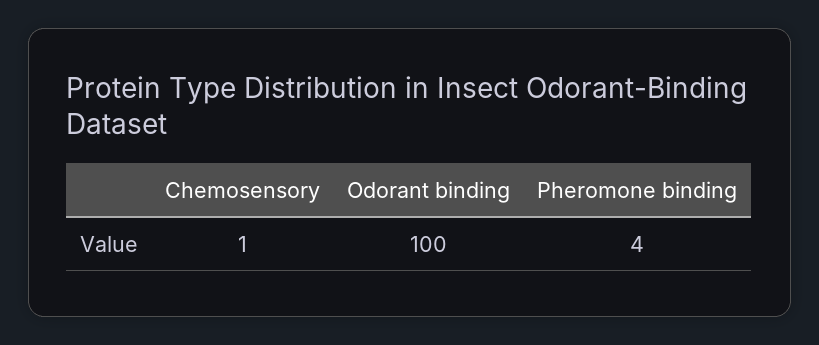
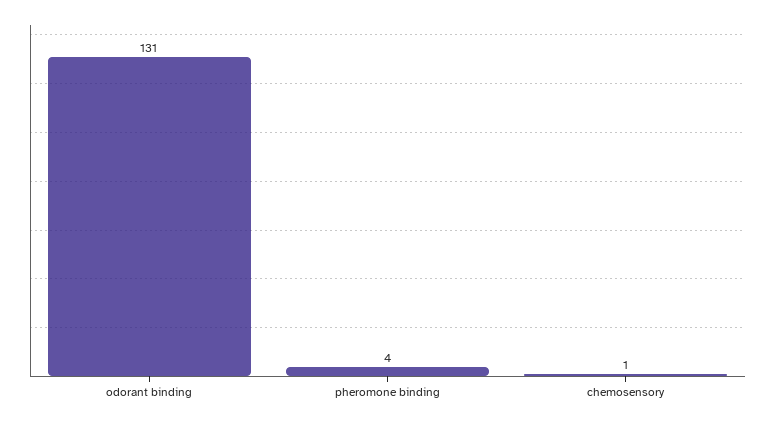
  {
    "Chemosensory": 1,
-   "Odorant binding": 100,
+   "Odorant binding": 131,
    "Pheromone binding": 4
  }

